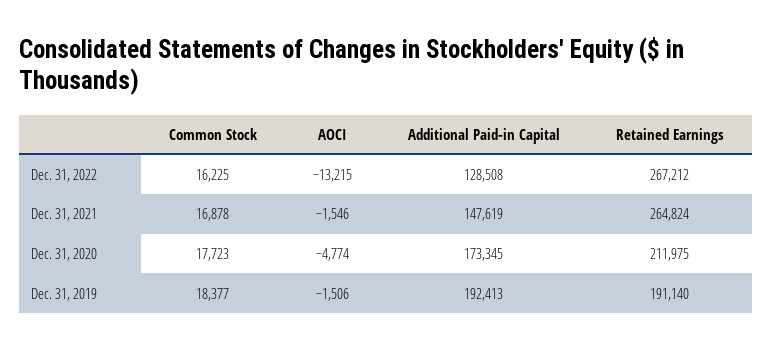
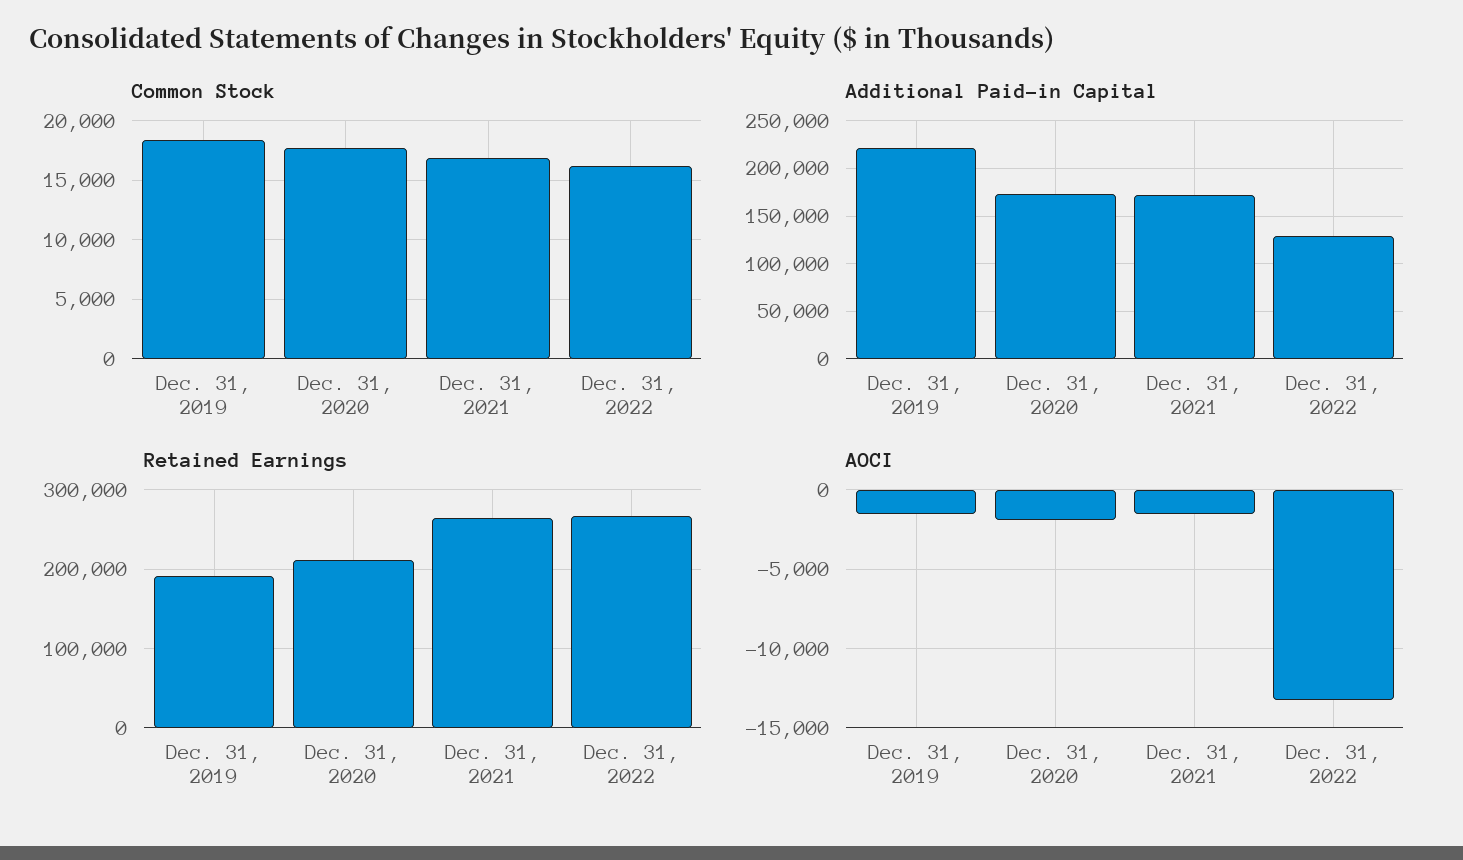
  {
    "Common Stock": {
      "Dec. 31, 2022": 16225,
      "Dec. 31, 2021": 16878,
      "Dec. 31, 2020": 17723,
      "Dec. 31, 2019": 18377
    },
    "AOCI": {
      "Dec. 31, 2022": -13215,
      "Dec. 31, 2021": -1546,
-     "Dec. 31, 2020": -4774,
+     "Dec. 31, 2020": -2000,
      "Dec. 31, 2019": -1506
    },
    "Additional Paid-in Capital": {
      "Dec. 31, 2022": 128508,
-     "Dec. 31, 2021": 147619,
+     "Dec. 31, 2021": 170000,
      "Dec. 31, 2020": 173345,
-     "Dec. 31, 2019": 192413
+     "Dec. 31, 2019": 220000
    },
    "Retained Earnings": {
      "Dec. 31, 2022": 267212,
      "Dec. 31, 2021": 264824,
      "Dec. 31, 2020": 211975,
      "Dec. 31, 2019": 191140
    }
  }

